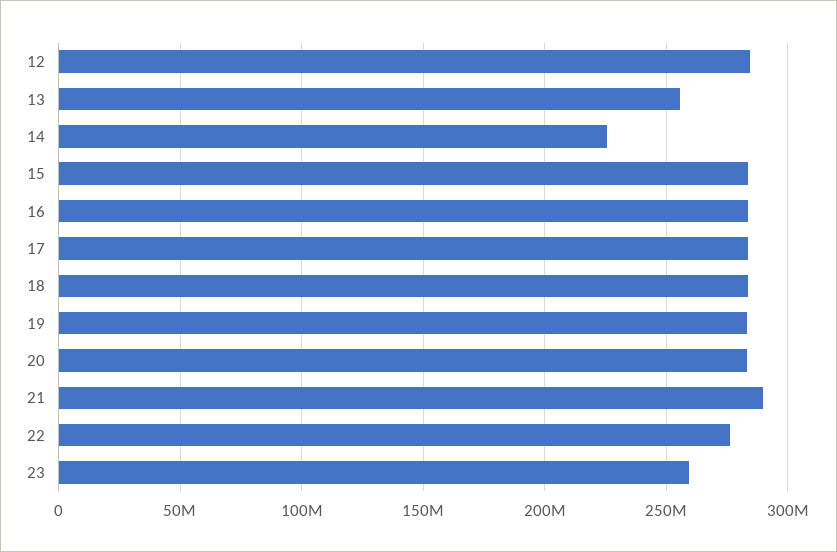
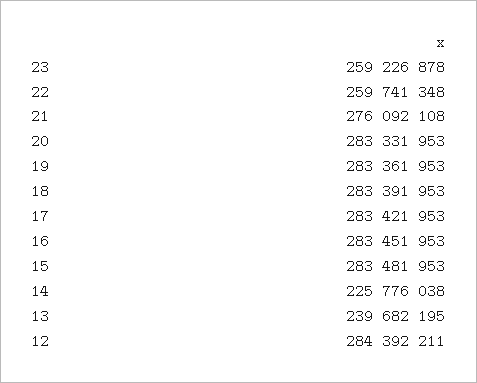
  {
    "12": 284392211,
-   "13": 255000000,
+   "13": 239682195,
    "14": 225776038,
    "15": 283481953,
    "16": 283451953,
    "17": 283421953,
    "18": 283391953,
    "19": 283361953,
    "20": 283331953,
-   "21": 290000000,
+   "21": 276092108,
-   "22": 275000000,
+   "22": 259741348,
    "23": 259226878
  }

